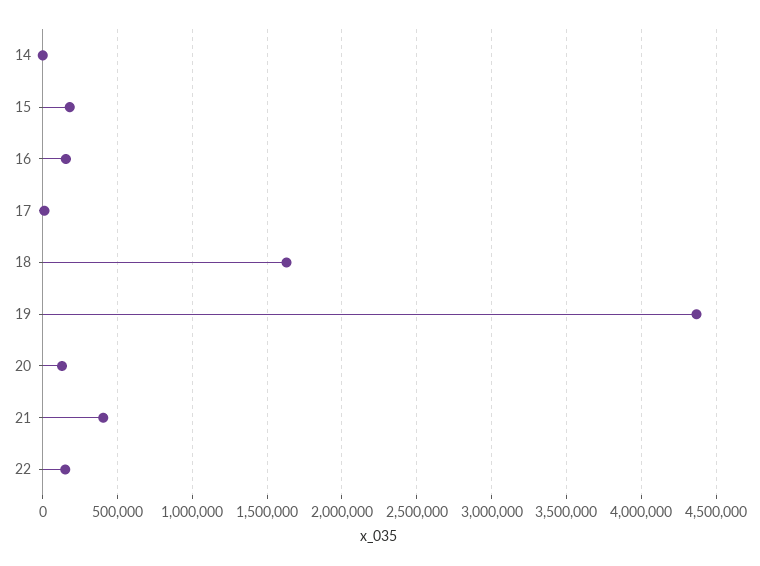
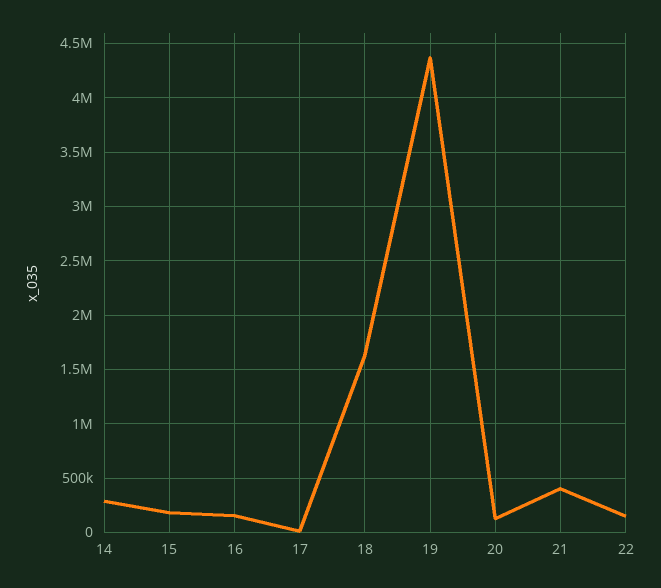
  {
-   "14": 0,
+   "14": 300000,
    "15": 200000,
    "16": 150000,
    "17": 0,
    "18": 1650000,
    "19": 4350000,
    "20": 150000,
    "21": 400000,
    "22": 150000
  }

